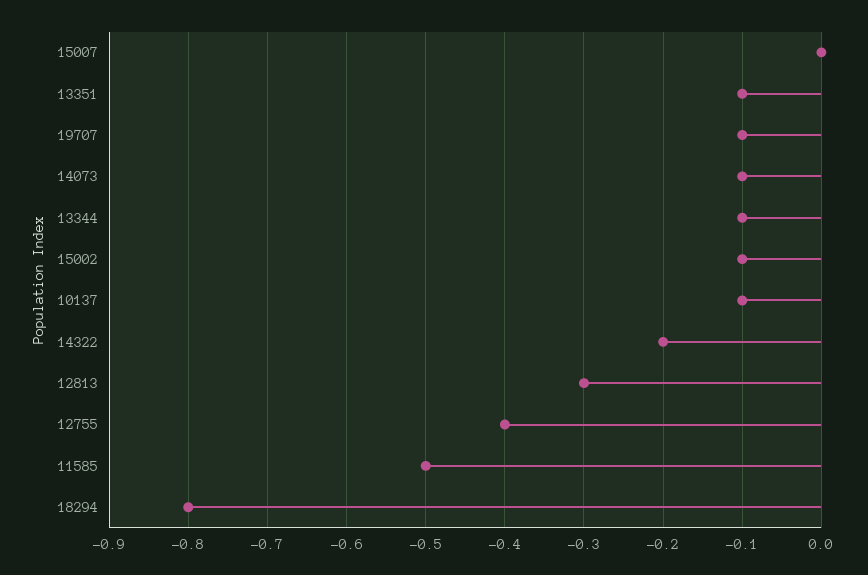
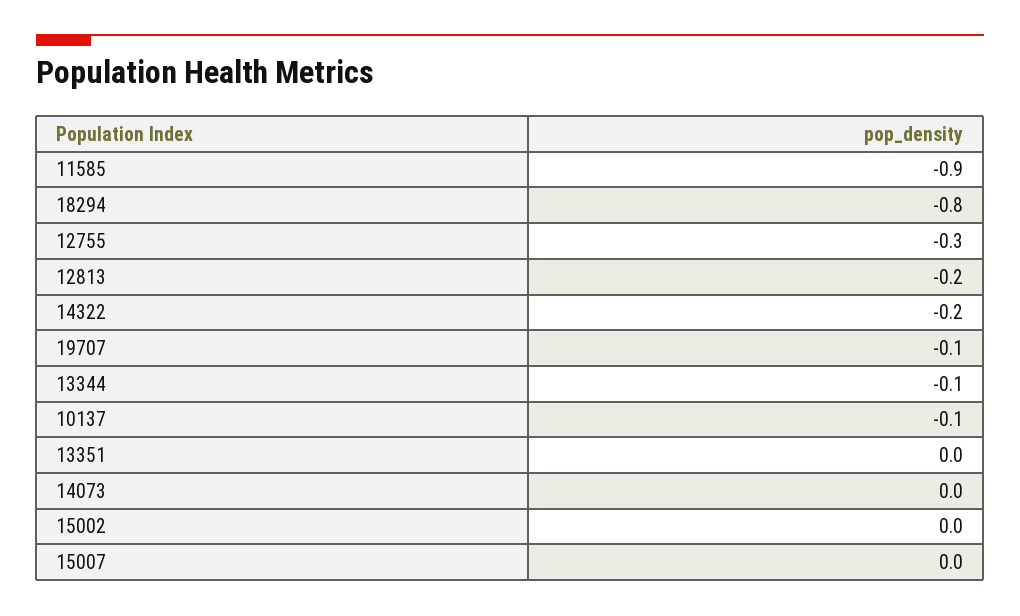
  {
    "15007": 0,
-   "13351": -0.1,
+   "13351": 0,
    "19707": -0.1,
-   "14073": -0.1,
+   "14073": 0,
    "13344": -0.1,
-   "15002": -0.1,
+   "15002": 0,
    "10137": -0.1,
    "14322": -0.2,
-   "12813": -0.3,
+   "12813": -0.2,
-   "12755": -0.4,
+   "12755": -0.3,
-   "11585": -0.5,
+   "11585": -0.9,
    "18294": -0.8
  }

